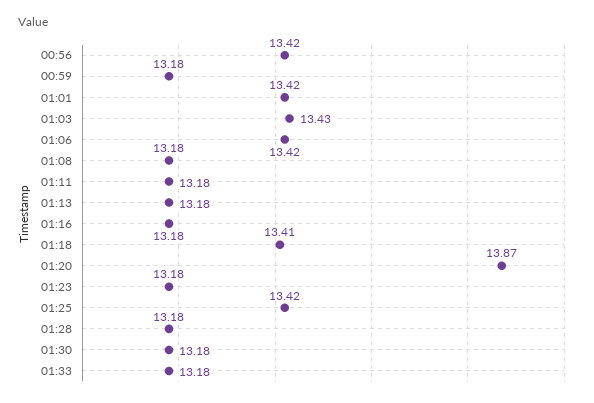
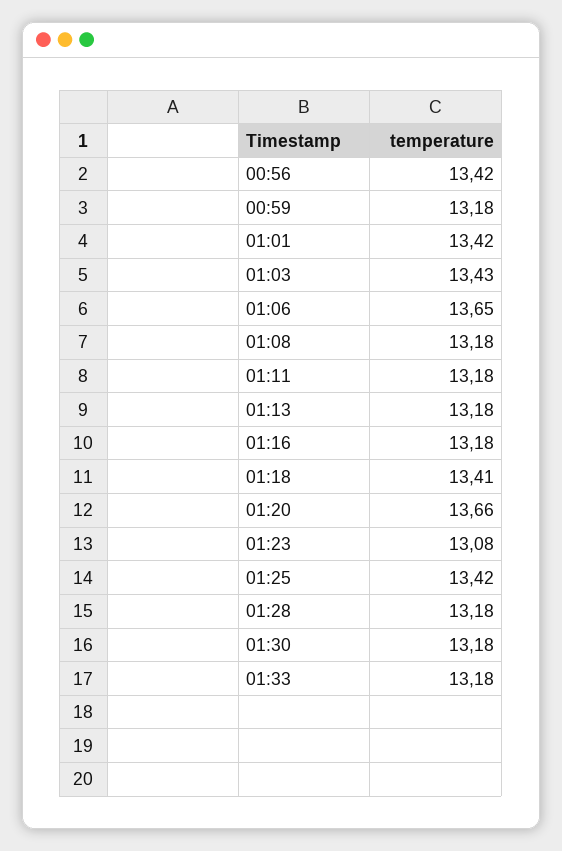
  {
    "00:56": 13.42,
    "00:59": 13.18,
    "01:01": 13.42,
    "01:03": 13.43,
-   "01:06": 13.42,
+   "01:06": 13.65,
    "01:08": 13.18,
    "01:11": 13.18,
    "01:13": 13.18,
    "01:16": 13.18,
    "01:18": 13.41,
-   "01:20": 13.87,
+   "01:20": 13.66,
-   "01:23": 13.18,
+   "01:23": 13.08,
    "01:25": 13.42,
    "01:28": 13.18,
    "01:30": 13.18,
    "01:33": 13.18
  }

